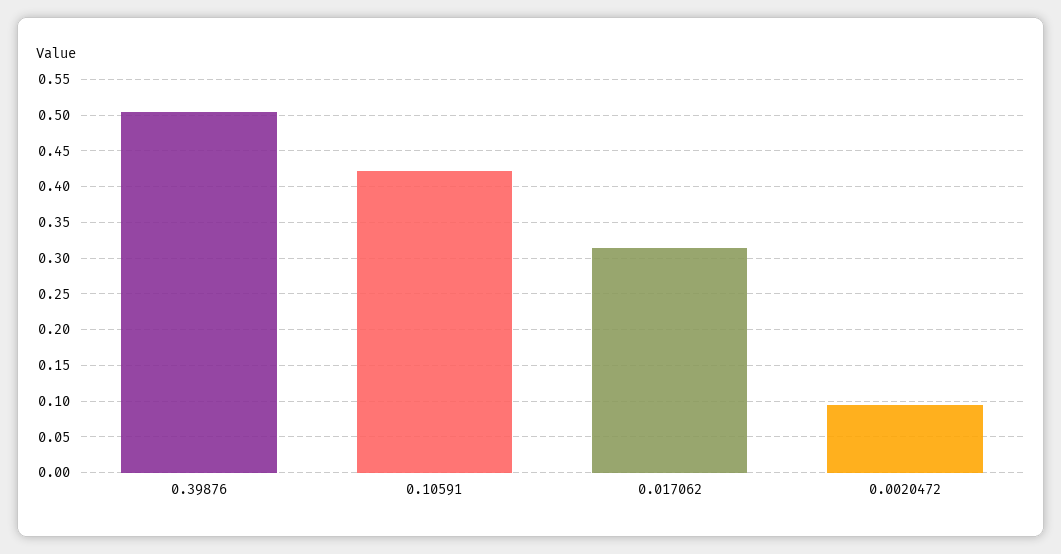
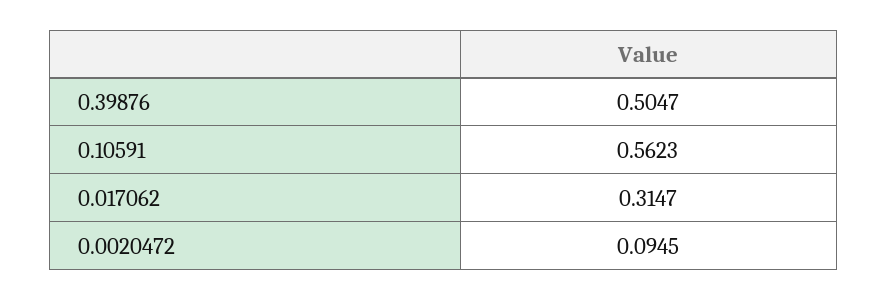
  {
    "0.39876": 0.5047,
-   "0.10591": 0.42,
+   "0.10591": 0.5623,
    "0.017062": 0.3147,
    "0.0020472": 0.0945
  }

